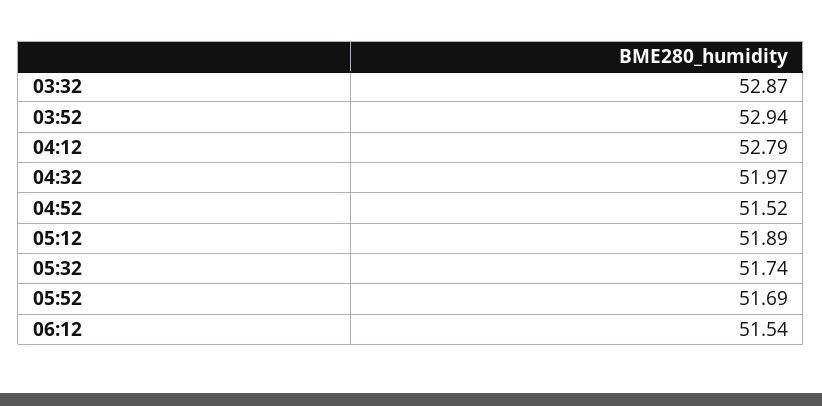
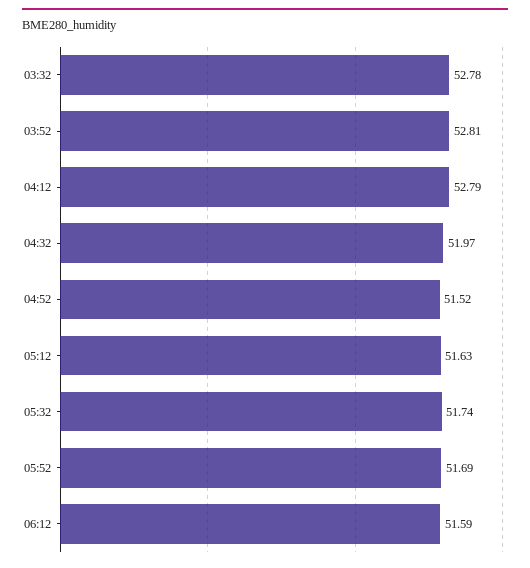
  {
-   "03:32": 52.87,
+   "03:32": 52.78,
-   "03:52": 52.94,
+   "03:52": 52.81,
    "04:12": 52.79,
    "04:32": 51.97,
    "04:52": 51.52,
-   "05:12": 51.89,
+   "05:12": 51.63,
    "05:32": 51.74,
    "05:52": 51.69,
-   "06:12": 51.54
+   "06:12": 51.59
  }

